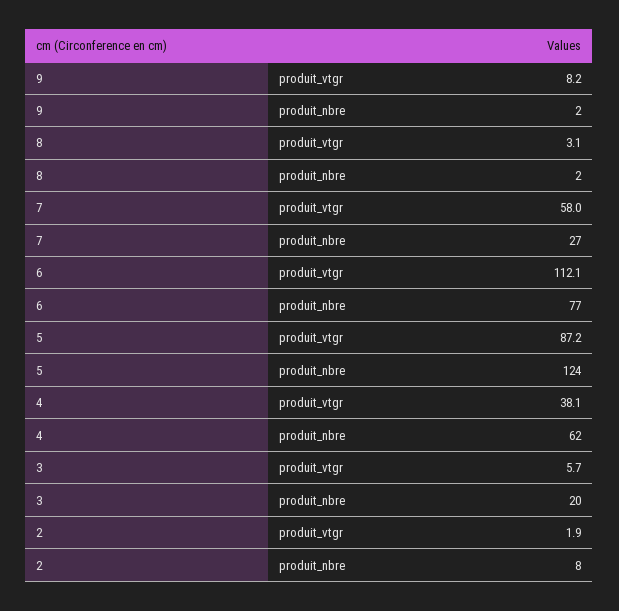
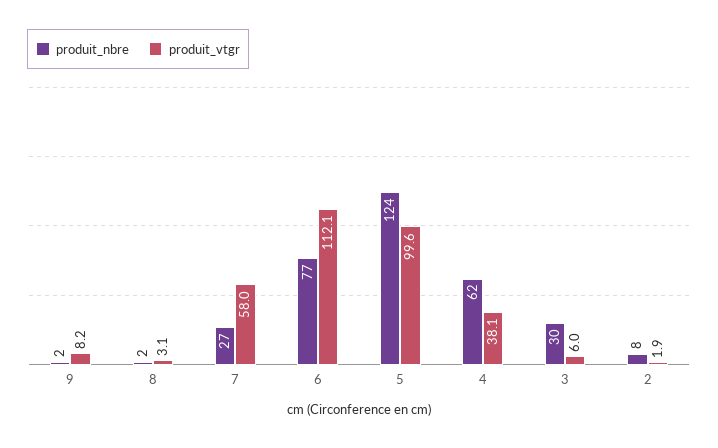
  {
    "produit_vtgr": {
      "9": 8.2,
      "8": 3.1,
      "7": 58,
      "6": 112.1,
-     "5": 87.2,
+     "5": 99.6,
      "4": 38.1,
-     "3": 5.7,
+     "3": 6,
      "2": 1.9
    },
    "produit_nbre": {
      "9": 2,
      "8": 2,
      "7": 27,
      "6": 77,
      "5": 124,
      "4": 62,
-     "3": 20,
+     "3": 30,
      "2": 8
    }
  }

